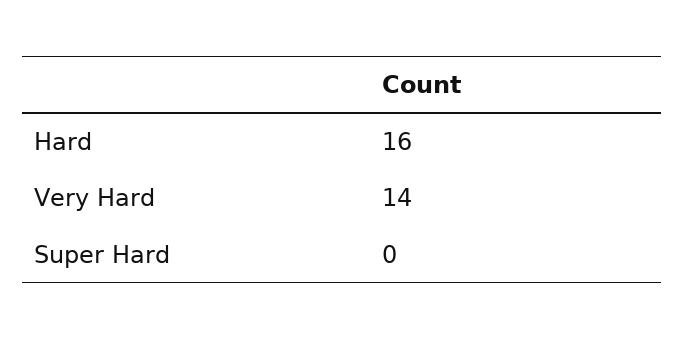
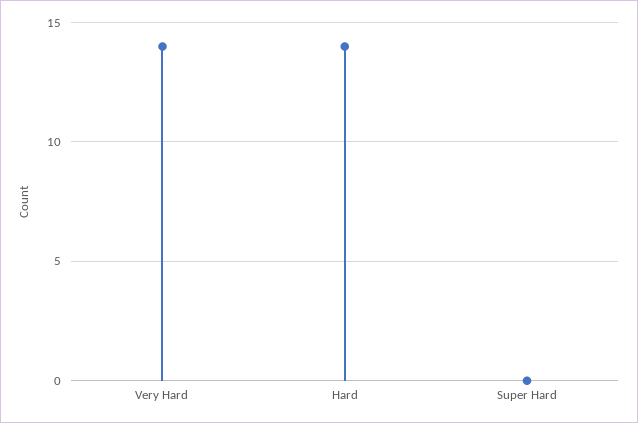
  {
-   "Hard": 16,
+   "Hard": 14,
    "Very Hard": 14,
    "Super Hard": 0
  }

